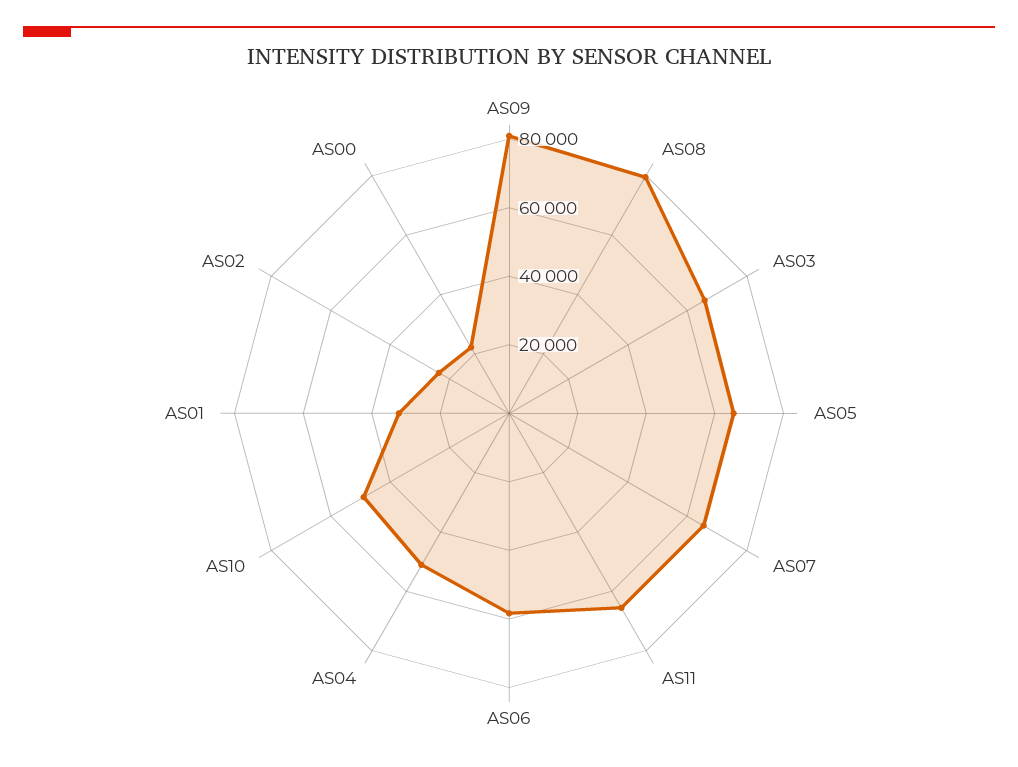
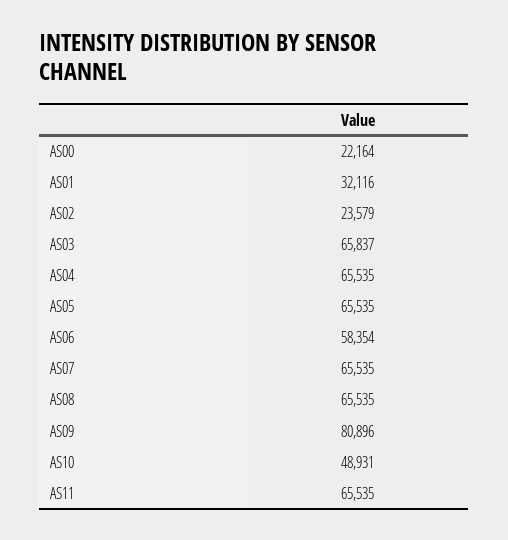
  {
    "AS09": 80896,
-   "AS08": 80000,
+   "AS08": 65535,
    "AS03": 65837,
    "AS05": 65535,
    "AS07": 65535,
    "AS11": 65535,
    "AS06": 58354,
-   "AS04": 50000,
+   "AS04": 65535,
    "AS10": 48931,
    "AS01": 32116,
    "AS02": 23579,
    "AS00": 22164
  }

